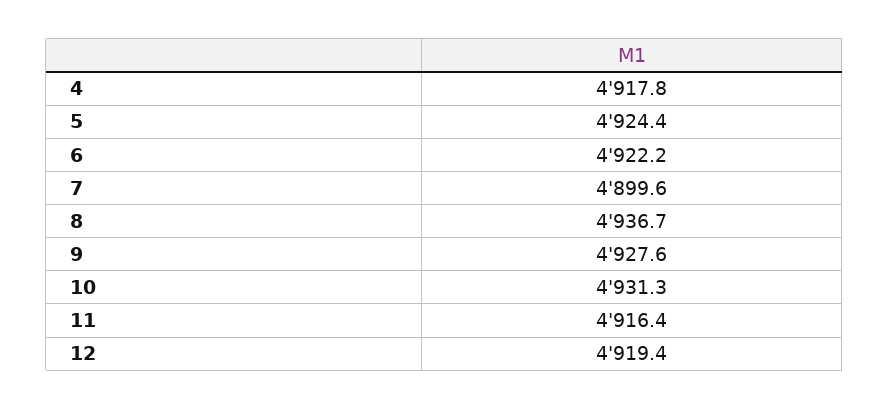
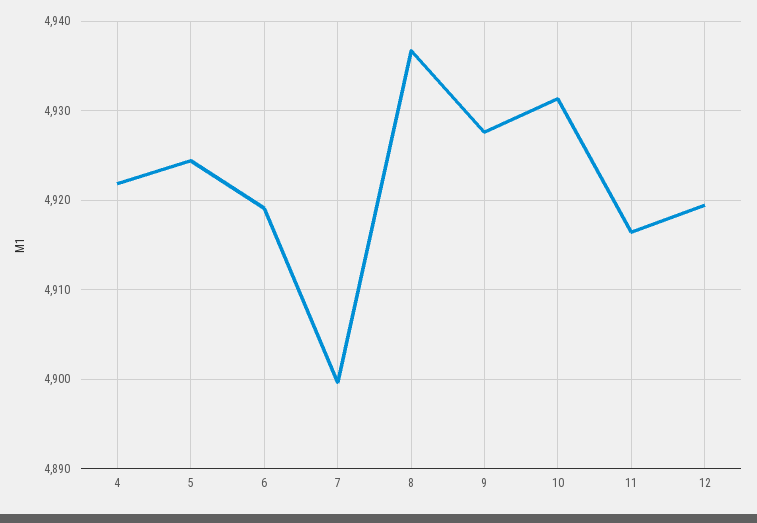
  {
-   "4": 4917.8,
+   "4": 4922,
    "5": 4924.4,
-   "6": 4922.2,
+   "6": 4919,
    "7": 4899.6,
    "8": 4936.7,
    "9": 4927.6,
    "10": 4931.3,
    "11": 4916.4,
    "12": 4919.4
  }

